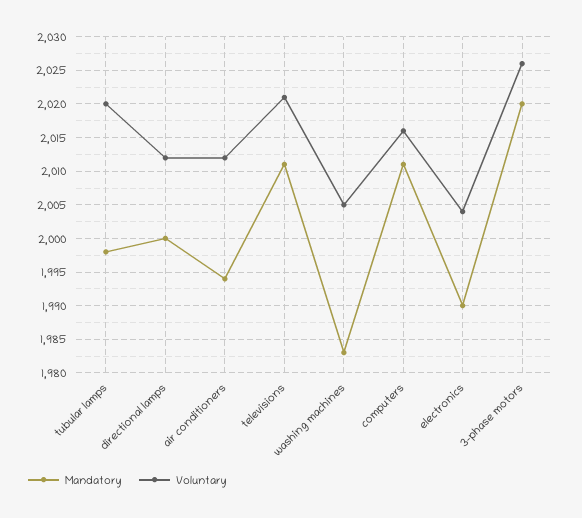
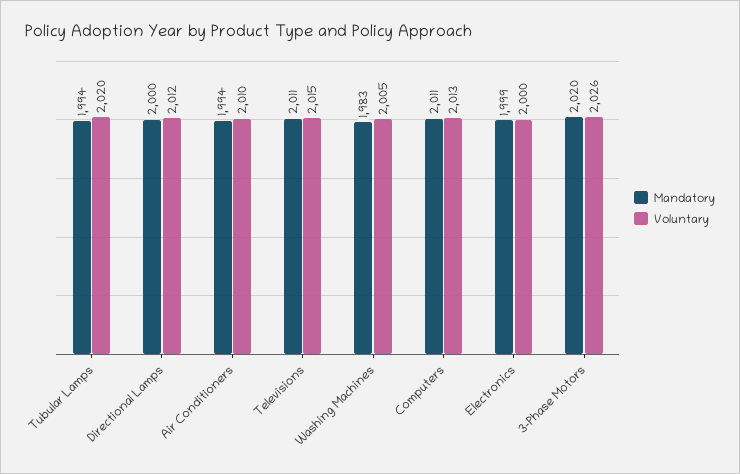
  {
    "Mandatory": {
-     "tubular lamps": 1998,
+     "tubular lamps": 1994,
      "directional lamps": 2000,
      "air conditioners": 1994,
      "televisions": 2011,
      "washing machines": 1983,
      "computers": 2011,
-     "electronics": 1990,
+     "electronics": 1999,
      "3-phase motors": 2020
    },
    "Voluntary": {
      "tubular lamps": 2020,
      "directional lamps": 2012,
-     "air conditioners": 2012,
+     "air conditioners": 2010,
-     "televisions": 2021,
+     "televisions": 2015,
      "washing machines": 2005,
-     "computers": 2016,
+     "computers": 2013,
-     "electronics": 2004,
+     "electronics": 2000,
      "3-phase motors": 2026
    }
  }

